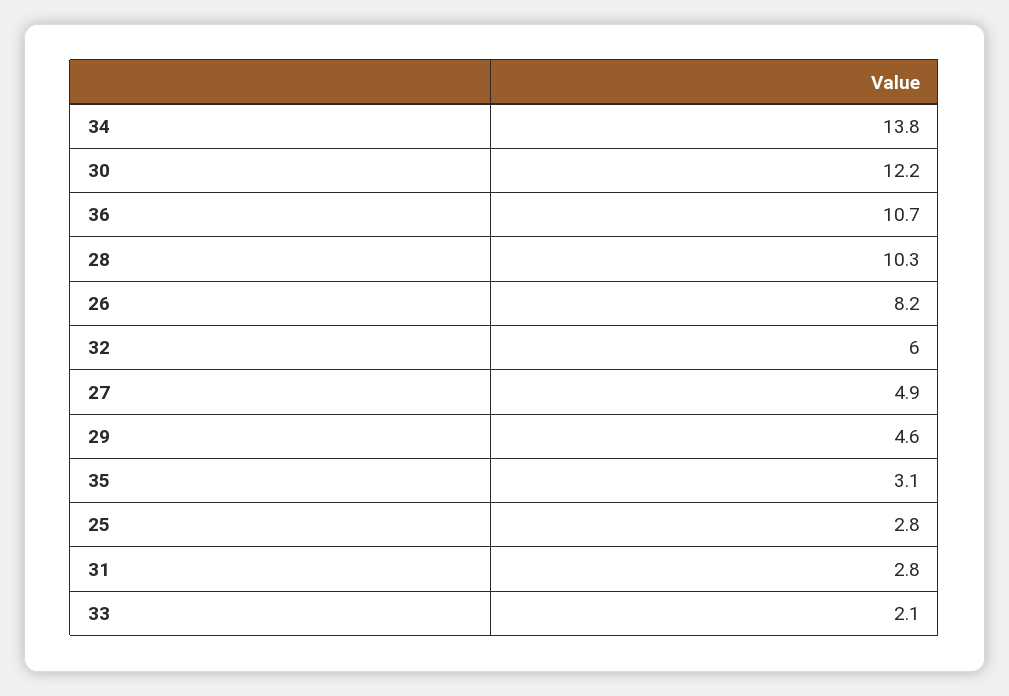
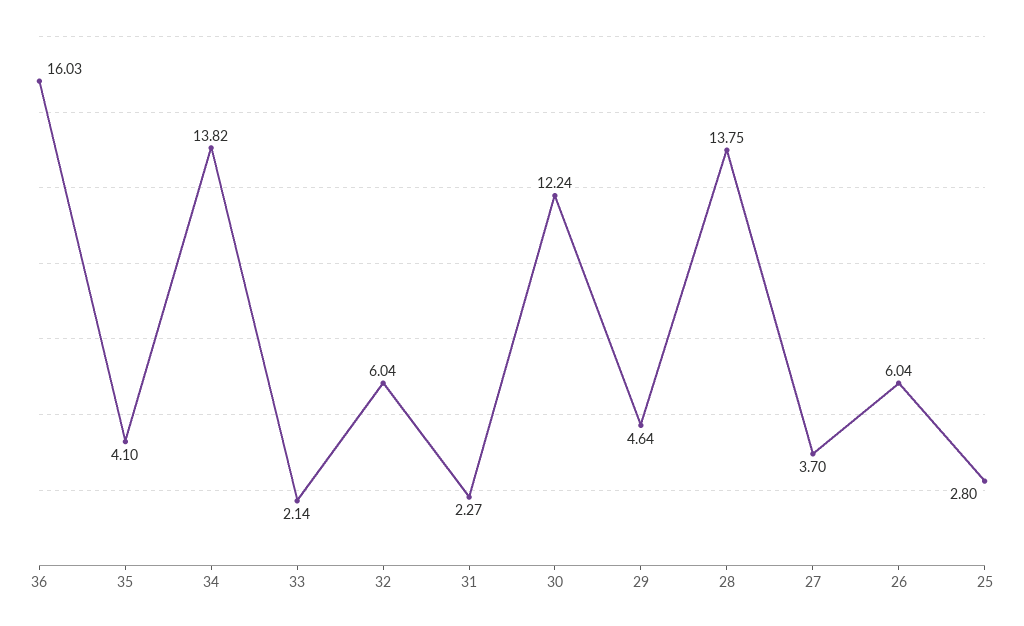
  {
    "34": 13.82,
    "30": 12.24,
-   "36": 10.7,
+   "36": 16.03,
-   "28": 10.3,
+   "28": 13.75,
-   "26": 8.2,
+   "26": 6.04,
    "32": 6.04,
-   "27": 4.9,
+   "27": 3.7,
    "29": 4.64,
-   "35": 3.1,
+   "35": 4.1,
    "25": 2.8,
-   "31": 2.8,
+   "31": 2.27,
    "33": 2.14
  }

